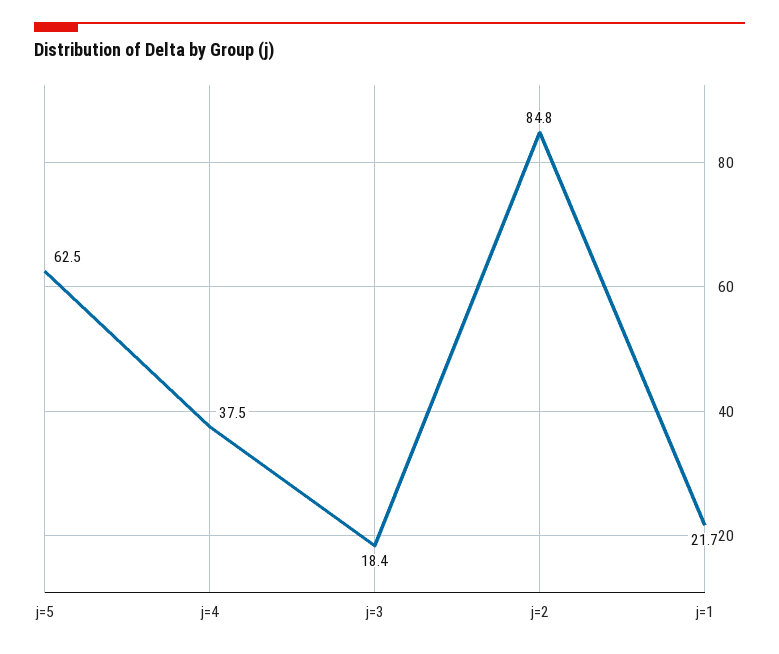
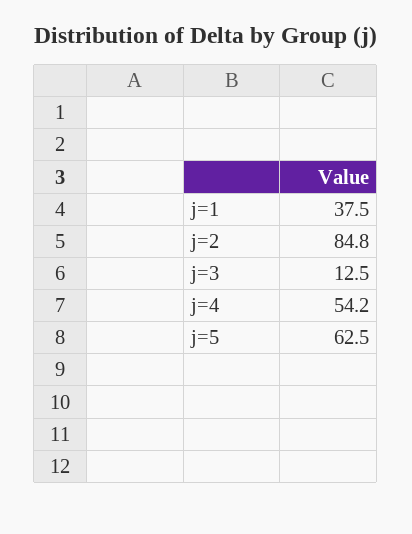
  {
    "j=5": 62.5,
-   "j=4": 37.5,
+   "j=4": 54.2,
-   "j=3": 18.4,
+   "j=3": 12.5,
    "j=2": 84.8,
-   "j=1": 21.7
+   "j=1": 37.5
  }

